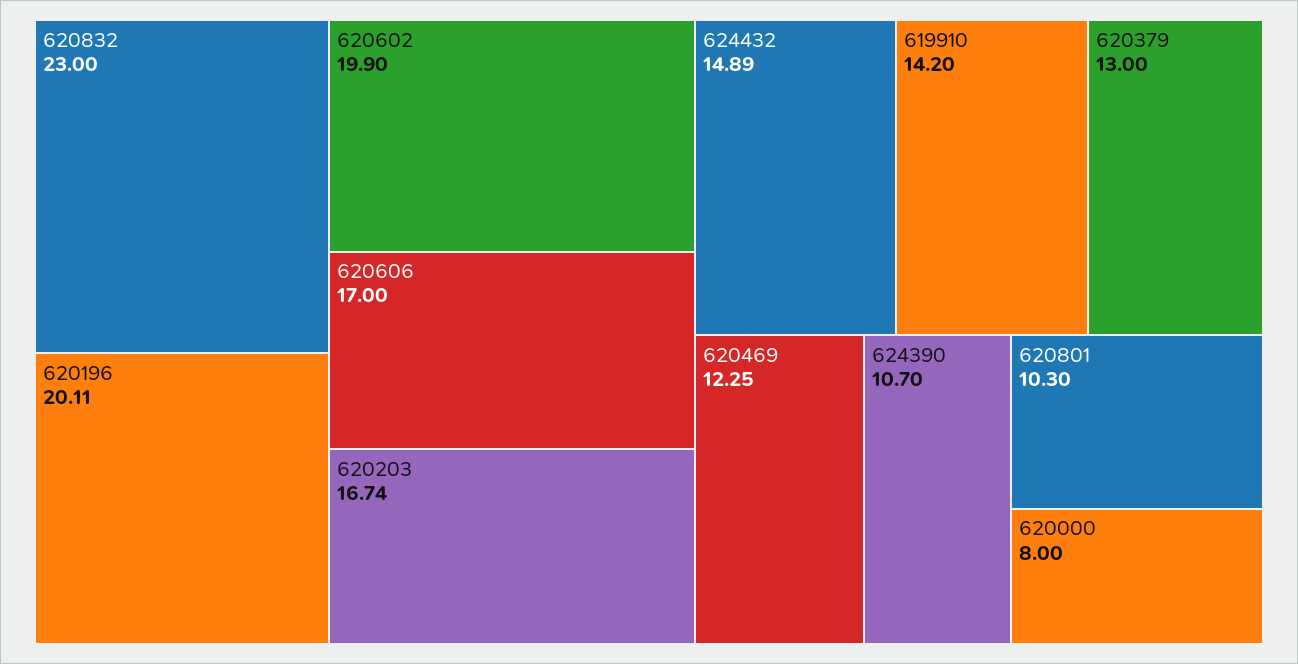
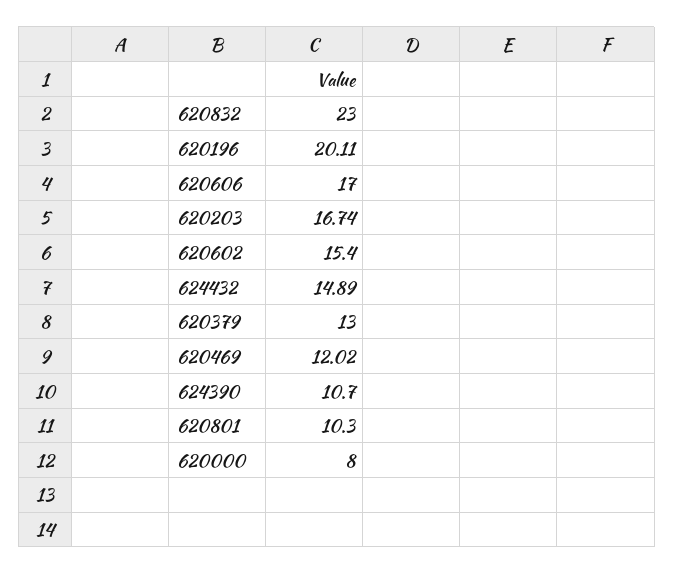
  {
    "620832": 23,
    "620196": 20.11,
-   "620602": 19.9,
+   "620602": 15.4,
    "620606": 17,
    "620203": 16.74,
    "624432": 14.89,
-   "619910": 14.2,
    "620379": 13,
-   "620469": 12.25,
+   "620469": 12.02,
    "624390": 10.7,
    "620801": 10.3,
    "620000": 8
  }

